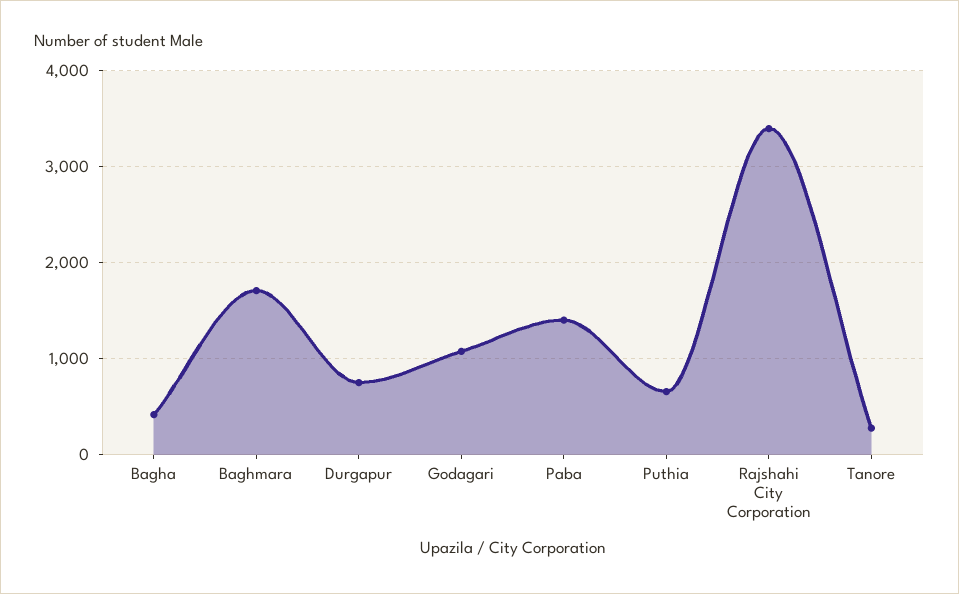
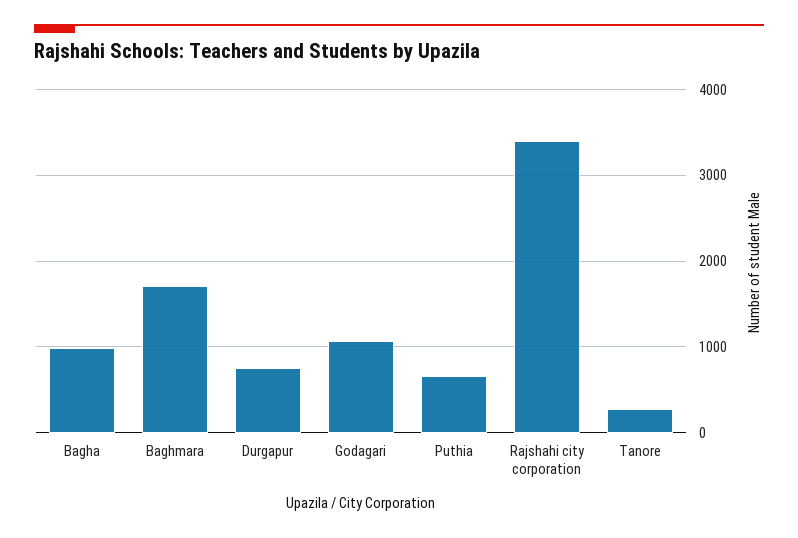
  {
-   "Bagha": 400,
+   "Bagha": 1000,
    "Baghmara": 1700,
    "Durgapur": 800,
    "Godagari": 1100,
-   "Paba": 1400,
    "Puthia": 700,
    "Rajshahi City Corporation": 3400,
    "Tanore": 300
  }

